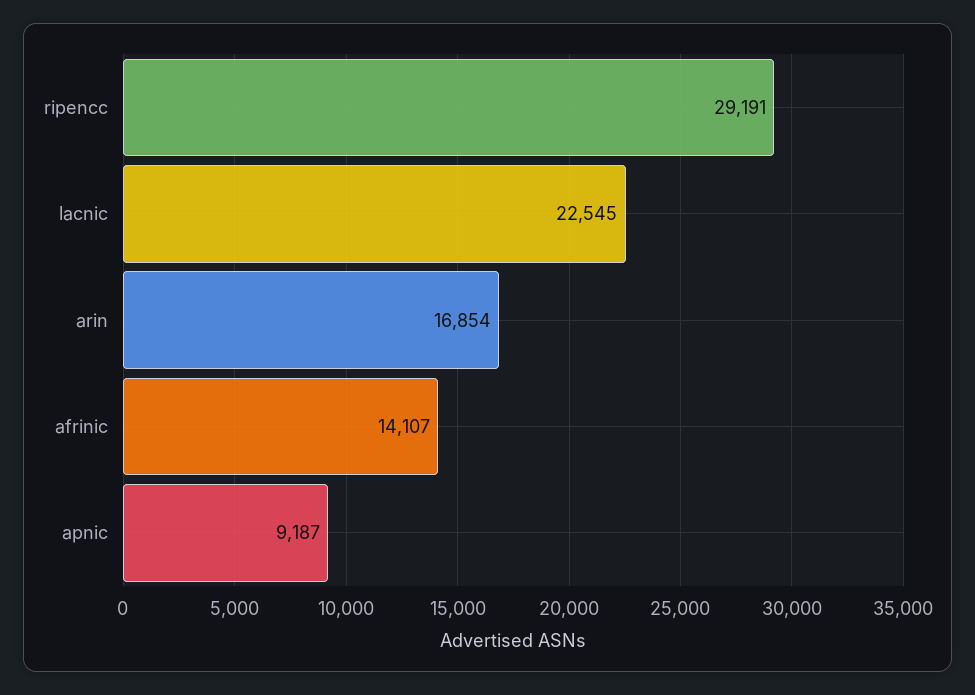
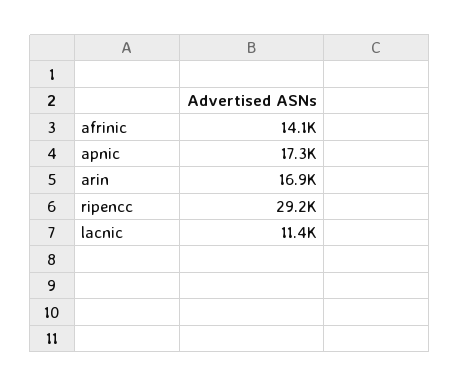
  {
    "ripencc": 29191,
-   "lacnic": 22545,
+   "lacnic": 11400,
    "arin": 16854,
    "afrinic": 14107,
-   "apnic": 9187
+   "apnic": 17300
  }

